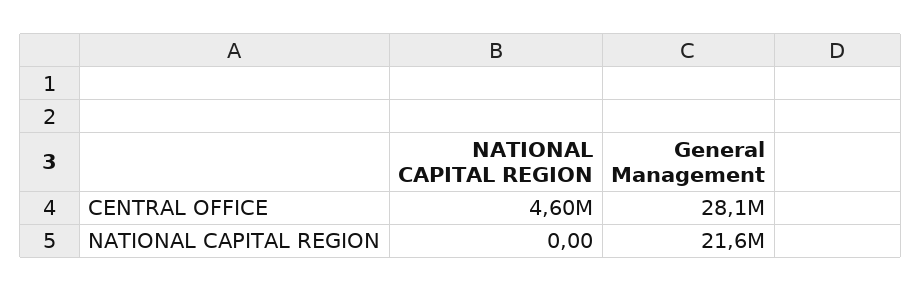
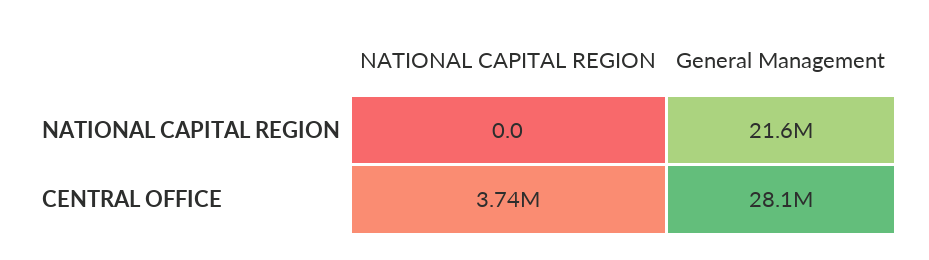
  {
    "NATIONAL CAPITAL REGION": {
-     "CENTRAL OFFICE": 4600000,
+     "CENTRAL OFFICE": 3740000,
      "NATIONAL CAPITAL REGION": 0
    },
    "General Management": {
      "CENTRAL OFFICE": 28100000,
      "NATIONAL CAPITAL REGION": 21600000
    }
  }

